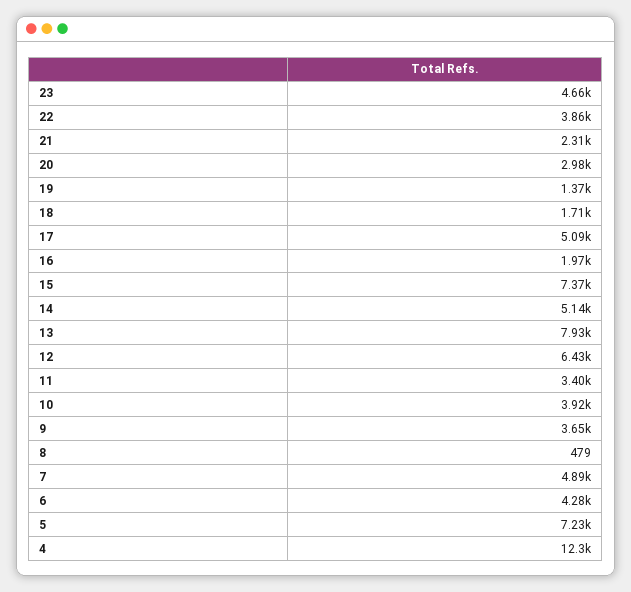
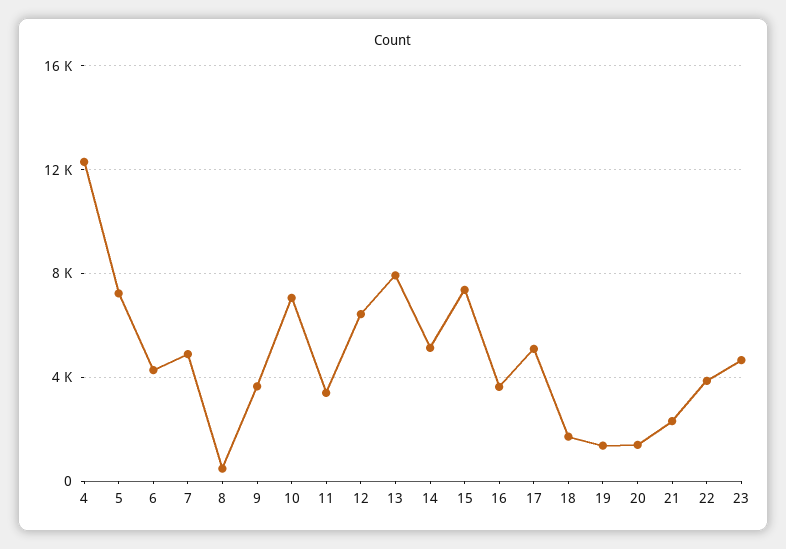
  {
    "23": 4660,
    "22": 3860,
    "21": 2310,
-   "20": 2980,
+   "20": 1500,
    "19": 1370,
    "18": 1710,
    "17": 5090,
-   "16": 1970,
+   "16": 3500,
    "15": 7370,
    "14": 5140,
    "13": 7930,
    "12": 6430,
    "11": 3400,
-   "10": 3920,
+   "10": 7000,
    "9": 3650,
    "8": 479,
    "7": 4890,
    "6": 4280,
    "5": 7230,
    "4": 12300
  }

